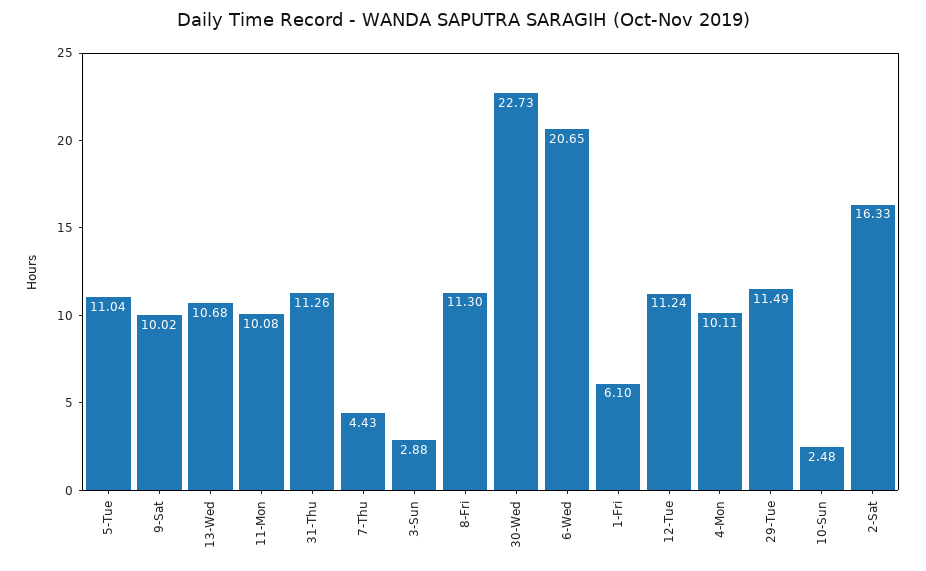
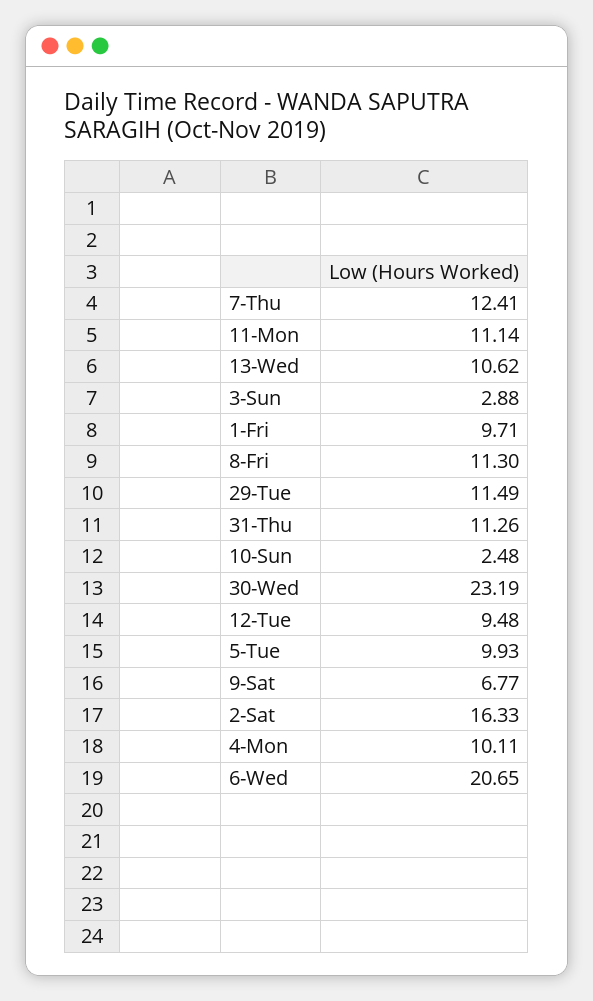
  {
-   "5-Tue": 11.04,
+   "5-Tue": 9.93,
-   "9-Sat": 10.02,
+   "9-Sat": 6.77,
-   "13-Wed": 10.68,
+   "13-Wed": 10.62,
-   "11-Mon": 10.08,
+   "11-Mon": 11.14,
    "31-Thu": 11.26,
-   "7-Thu": 4.43,
+   "7-Thu": 12.41,
    "3-Sun": 2.88,
    "8-Fri": 11.3,
-   "30-Wed": 22.73,
+   "30-Wed": 23.19,
    "6-Wed": 20.65,
-   "1-Fri": 6.1,
+   "1-Fri": 9.71,
-   "12-Tue": 11.24,
+   "12-Tue": 9.48,
    "4-Mon": 10.11,
    "29-Tue": 11.49,
    "10-Sun": 2.48,
    "2-Sat": 16.33
  }

